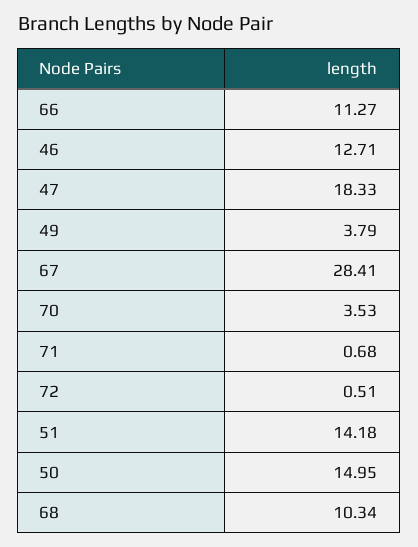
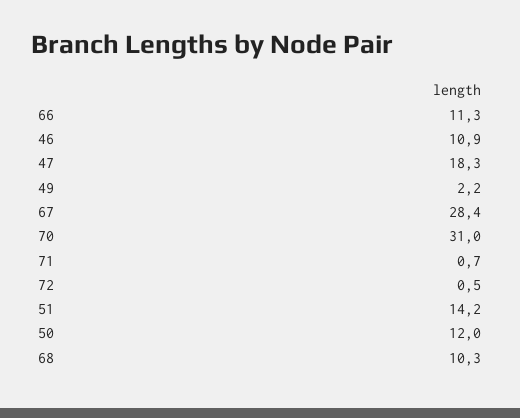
  {
    "66": 11.27,
-   "46": 12.71,
+   "46": 10.9,
    "47": 18.33,
-   "49": 3.79,
+   "49": 2.2,
    "67": 28.41,
-   "70": 3.53,
+   "70": 31,
    "71": 0.68,
    "72": 0.51,
    "51": 14.18,
-   "50": 14.95,
+   "50": 12,
    "68": 10.34
  }

